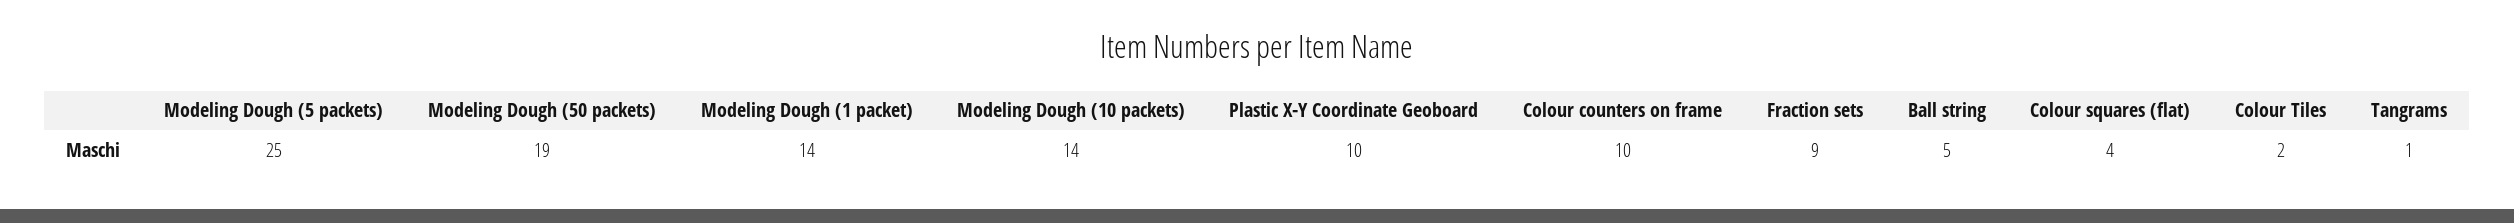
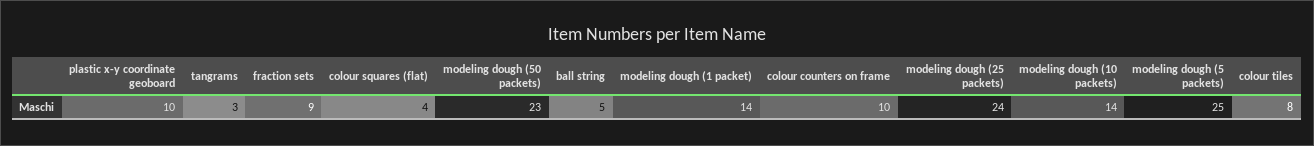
  {
    "Modeling Dough (5 packets)": 25,
-   "Modeling Dough (50 packets)": 19,
+   "Modeling Dough (50 packets)": 23,
    "Modeling Dough (1 packet)": 14,
    "Modeling Dough (10 packets)": 14,
    "Plastic X-Y Coordinate Geoboard": 10,
    "Colour counters on frame": 10,
    "Fraction sets": 9,
    "Ball string": 5,
    "Colour squares (flat)": 4,
-   "Colour Tiles": 2,
+   "Colour Tiles": 8,
-   "Tangrams": 1
+   "Tangrams": 3,
+   "modeling dough (25 packets)": 24
  }

